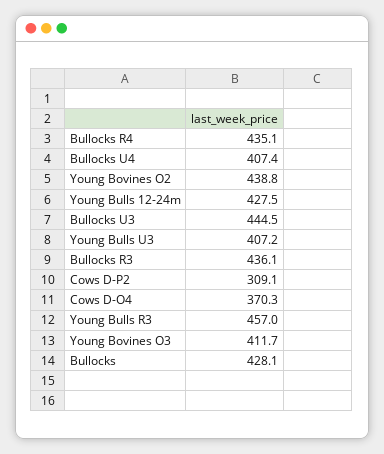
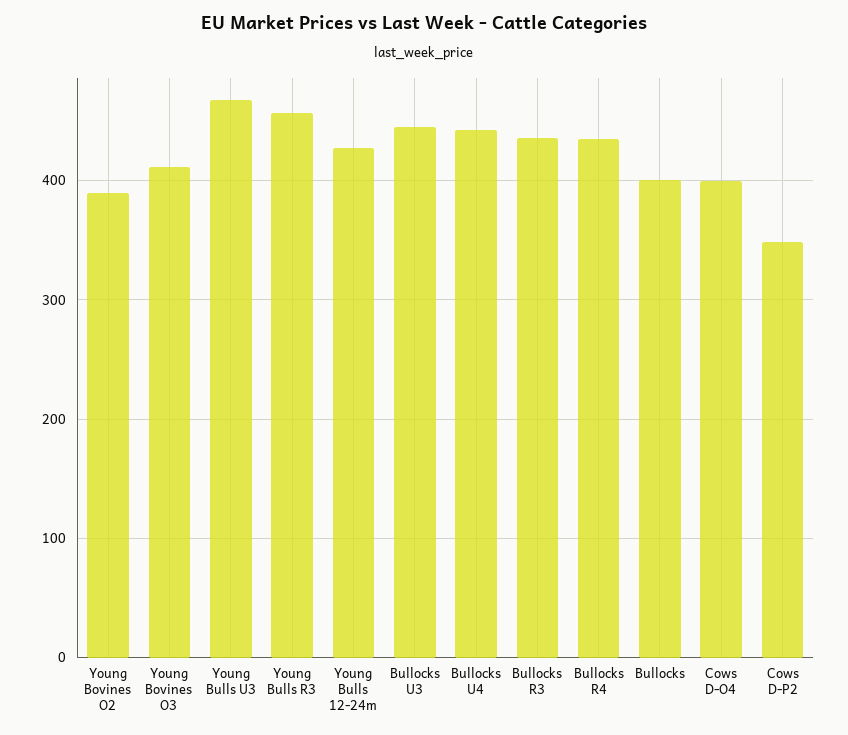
  {
    "Bullocks R4": 435.1,
-   "Bullocks U4": 407.4,
+   "Bullocks U4": 440,
-   "Young Bovines O2": 438.8,
+   "Young Bovines O2": 390,
    "Young Bulls 12-24m": 427.5,
    "Bullocks U3": 444.5,
-   "Young Bulls U3": 407.2,
+   "Young Bulls U3": 470,
    "Bullocks R3": 436.1,
-   "Cows D-P2": 309.1,
+   "Cows D-P2": 350,
-   "Cows D-O4": 370.3,
+   "Cows D-O4": 400,
    "Young Bulls R3": 457,
    "Young Bovines O3": 411.7,
-   "Bullocks": 428.1
+   "Bullocks": 400
  }

